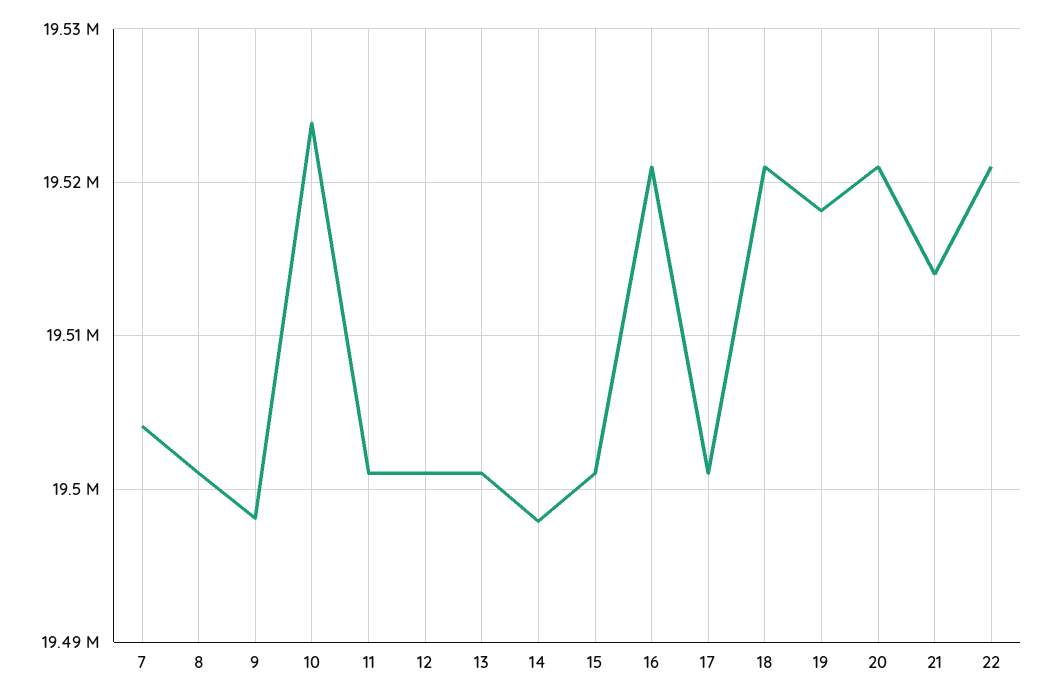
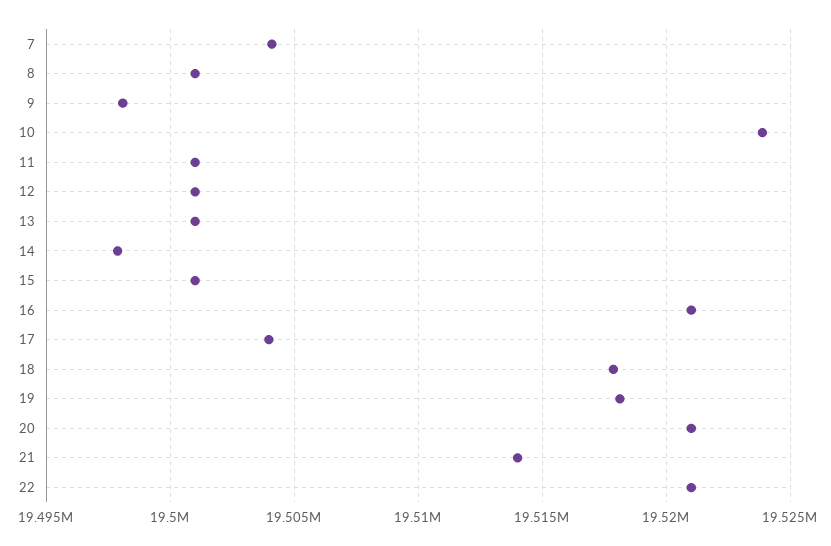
  {
    "7": 19504000,
    "8": 19501000,
    "9": 19498000,
    "10": 19524000,
    "11": 19501000,
    "12": 19501000,
    "13": 19501000,
    "14": 19498000,
    "15": 19501000,
    "16": 19521000,
-   "17": 19501000,
+   "17": 19504000,
-   "18": 19521000,
+   "18": 19518000,
    "19": 19518000,
    "20": 19521000,
    "21": 19514000,
    "22": 19521000
  }

